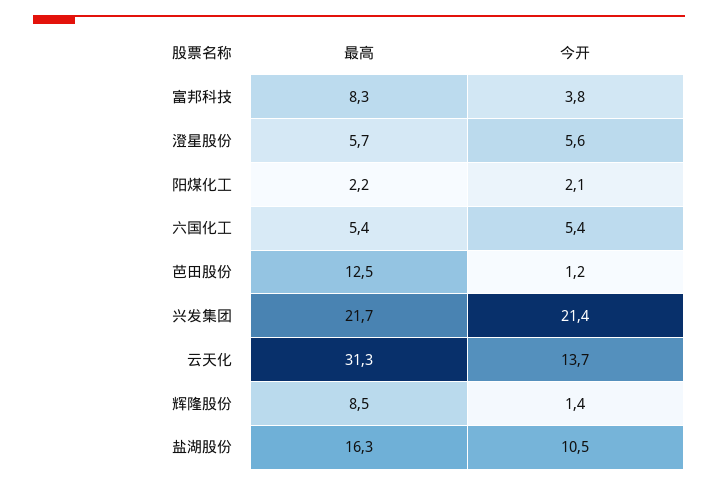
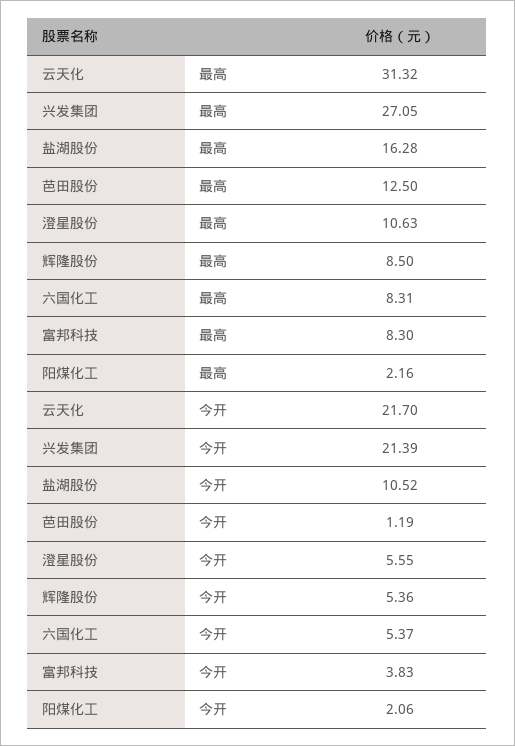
  {
    "最高": {
      "富邦科技": 8.3,
-     "澄星股份": 5.7,
+     "澄星股份": 10.63,
      "阳煤化工": 2.16,
-     "六国化工": 5.4,
+     "六国化工": 8.31,
      "芭田股份": 12.5,
-     "兴发集团": 21.7,
+     "兴发集团": 27.05,
      "云天化": 31.32,
      "辉隆股份": 8.5,
      "盐湖股份": 16.28
    },
    "今开": {
      "富邦科技": 3.83,
      "澄星股份": 5.55,
      "阳煤化工": 2.06,
      "六国化工": 5.37,
      "芭田股份": 1.19,
      "兴发集团": 21.39,
-     "云天化": 13.7,
+     "云天化": 21.7,
-     "辉隆股份": 1.4,
+     "辉隆股份": 5.36,
      "盐湖股份": 10.52
    }
  }

